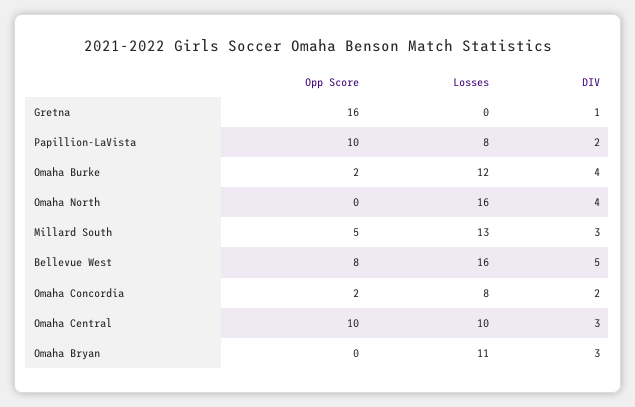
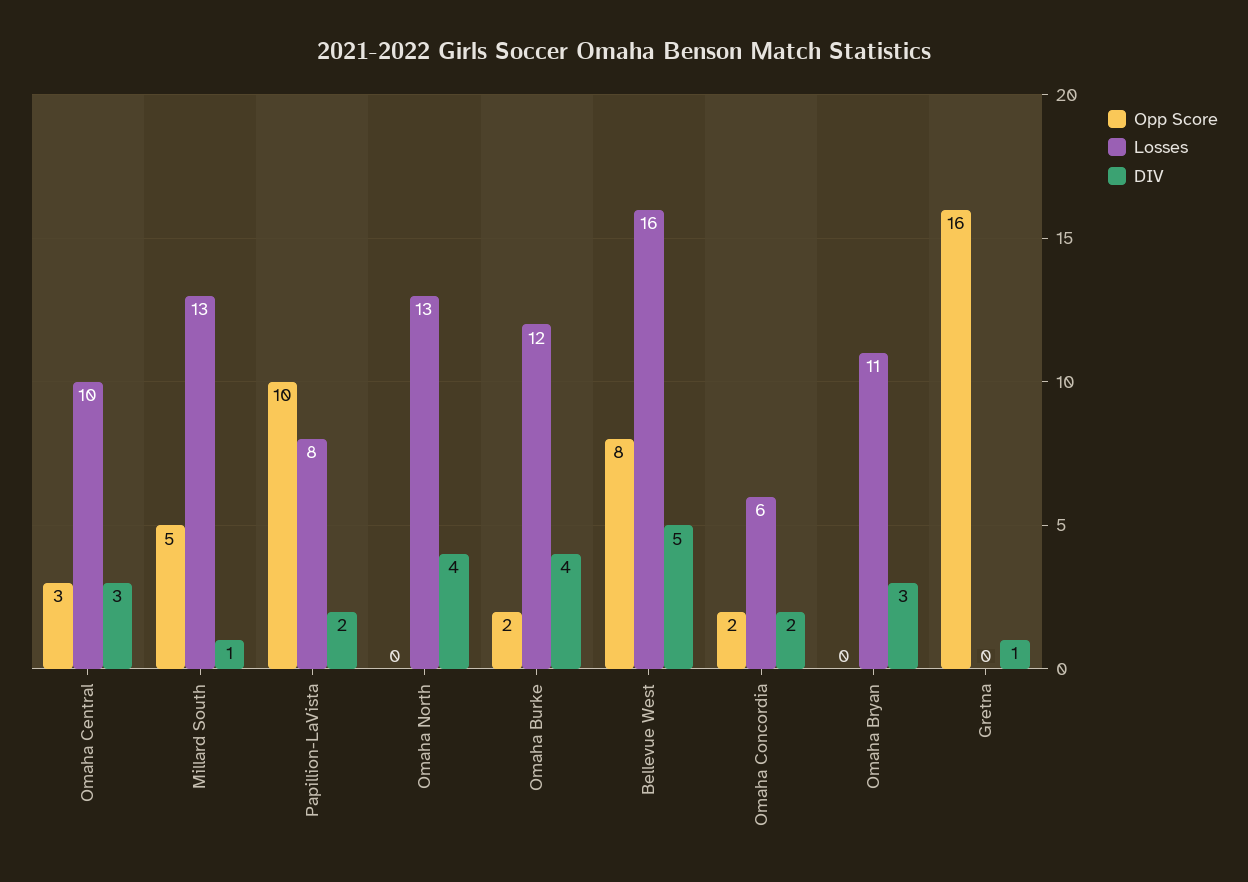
  {
    "Opp Score": {
      "Gretna": 16,
      "Papillion-LaVista": 10,
      "Omaha Burke": 2,
      "Omaha North": 0,
      "Millard South": 5,
      "Bellevue West": 8,
      "Omaha Concordia": 2,
-     "Omaha Central": 10,
+     "Omaha Central": 3,
      "Omaha Bryan": 0
    },
    "Losses": {
      "Gretna": 0,
      "Papillion-LaVista": 8,
      "Omaha Burke": 12,
-     "Omaha North": 16,
+     "Omaha North": 13,
      "Millard South": 13,
      "Bellevue West": 16,
-     "Omaha Concordia": 8,
+     "Omaha Concordia": 6,
      "Omaha Central": 10,
      "Omaha Bryan": 11
    },
    "DIV": {
      "Gretna": 1,
      "Papillion-LaVista": 2,
      "Omaha Burke": 4,
      "Omaha North": 4,
-     "Millard South": 3,
+     "Millard South": 1,
      "Bellevue West": 5,
      "Omaha Concordia": 2,
      "Omaha Central": 3,
      "Omaha Bryan": 3
    }
  }

